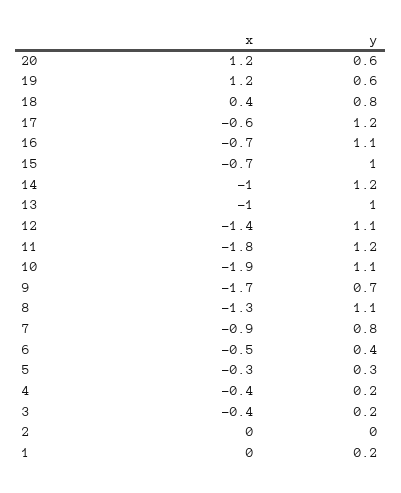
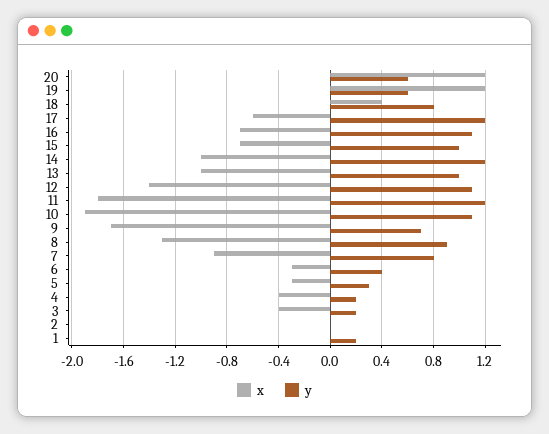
  {
    "x": {
      "20": 1.2,
      "19": 1.2,
      "18": 0.4,
      "17": -0.6,
      "16": -0.7,
      "15": -0.7,
      "14": -1,
      "13": -1,
      "12": -1.4,
      "11": -1.8,
      "10": -1.9,
      "9": -1.7,
      "8": -1.3,
      "7": -0.9,
-     "6": -0.5,
+     "6": -0.3,
      "5": -0.3,
      "4": -0.4,
      "3": -0.4,
      "2": 0,
      "1": 0
    },
    "y": {
      "20": 0.6,
      "19": 0.6,
      "18": 0.8,
      "17": 1.2,
      "16": 1.1,
      "15": 1,
      "14": 1.2,
      "13": 1,
      "12": 1.1,
      "11": 1.2,
      "10": 1.1,
      "9": 0.7,
-     "8": 1.1,
+     "8": 0.9,
      "7": 0.8,
      "6": 0.4,
      "5": 0.3,
      "4": 0.2,
      "3": 0.2,
      "2": 0,
      "1": 0.2
    }
  }

